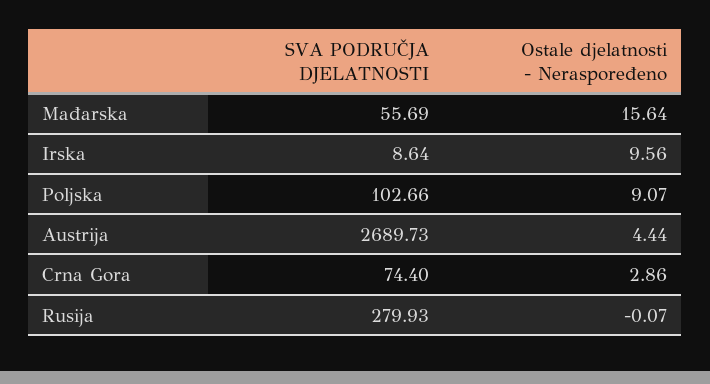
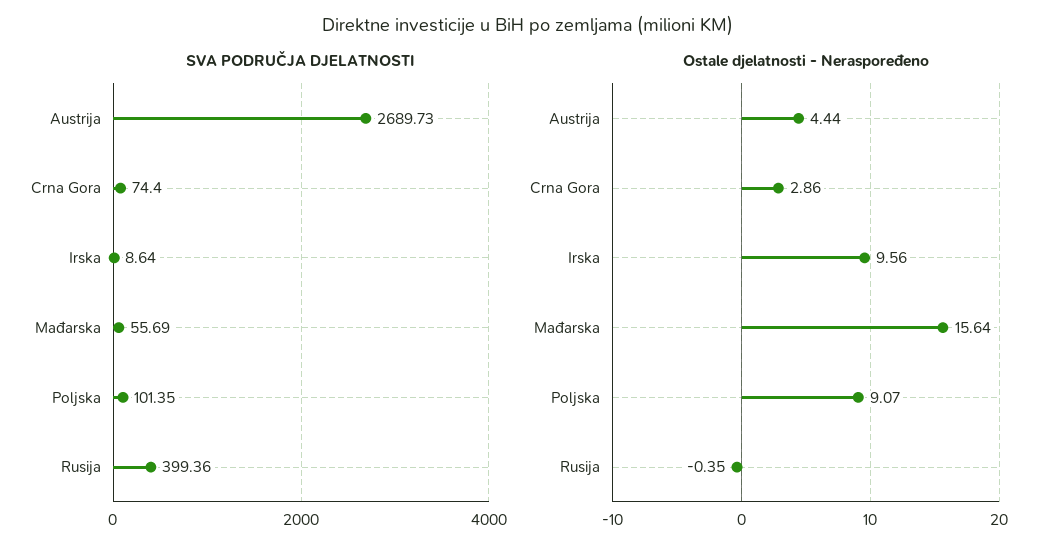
  {
    "SVA PODRUČJA DJELATNOSTI": {
      "Mađarska": 55.69,
      "Irska": 8.64,
-     "Poljska": 102.66,
+     "Poljska": 101.35,
      "Austrija": 2689.73,
      "Crna Gora": 74.4,
-     "Rusija": 279.93
+     "Rusija": 399.36
    },
    "Ostale djelatnosti - Neraspoređeno": {
      "Mađarska": 15.64,
      "Irska": 9.56,
      "Poljska": 9.07,
      "Austrija": 4.44,
      "Crna Gora": 2.86,
-     "Rusija": -0.07
+     "Rusija": -0.35
    }
  }

